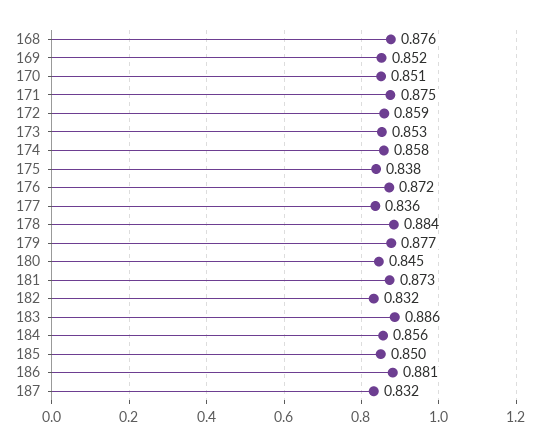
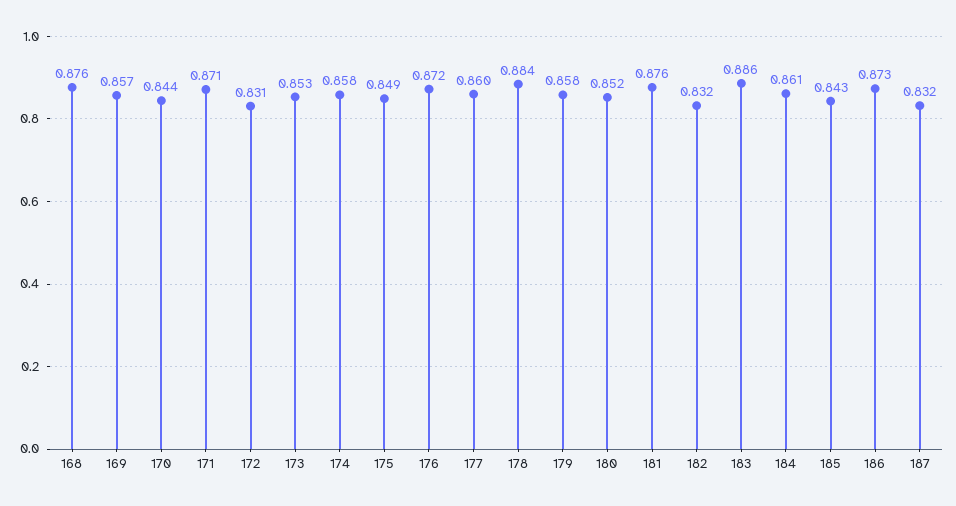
  {
    "168": 0.876,
-   "169": 0.852,
+   "169": 0.857,
-   "170": 0.851,
+   "170": 0.844,
-   "171": 0.875,
+   "171": 0.871,
-   "172": 0.859,
+   "172": 0.831,
    "173": 0.853,
    "174": 0.858,
-   "175": 0.838,
+   "175": 0.849,
    "176": 0.872,
-   "177": 0.836,
+   "177": 0.86,
    "178": 0.884,
-   "179": 0.877,
+   "179": 0.858,
-   "180": 0.845,
+   "180": 0.852,
-   "181": 0.873,
+   "181": 0.876,
    "182": 0.832,
    "183": 0.886,
-   "184": 0.856,
+   "184": 0.861,
-   "185": 0.85,
+   "185": 0.843,
-   "186": 0.881,
+   "186": 0.873,
    "187": 0.832
  }

